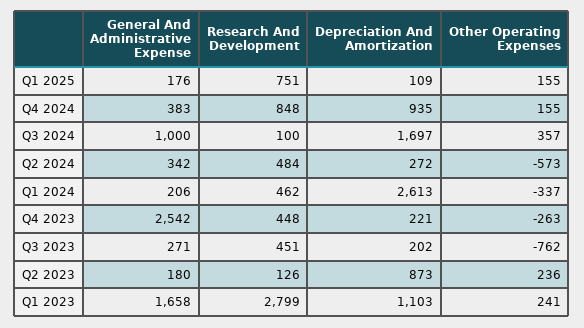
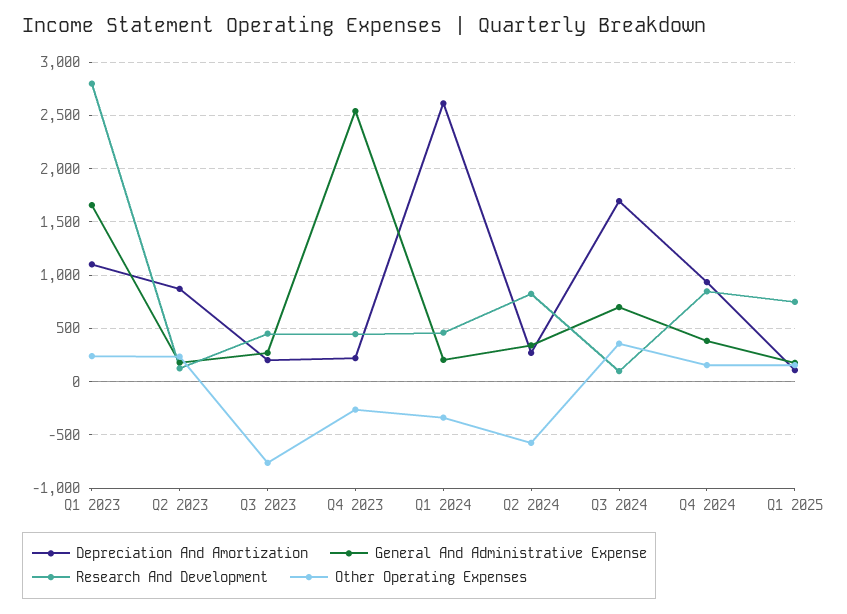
  {
    "General And Administrative Expense": {
      "Q1 2025": 176,
      "Q4 2024": 383,
-     "Q3 2024": 1000,
+     "Q3 2024": 700,
      "Q2 2024": 342,
      "Q1 2024": 206,
      "Q4 2023": 2542,
      "Q3 2023": 271,
      "Q2 2023": 180,
      "Q1 2023": 1658
    },
    "Research And Development": {
      "Q1 2025": 751,
      "Q4 2024": 848,
      "Q3 2024": 100,
-     "Q2 2024": 484,
+     "Q2 2024": 800,
      "Q1 2024": 462,
      "Q4 2023": 448,
      "Q3 2023": 451,
      "Q2 2023": 126,
      "Q1 2023": 2799
    },
    "Depreciation And Amortization": {
      "Q1 2025": 109,
      "Q4 2024": 935,
      "Q3 2024": 1697,
      "Q2 2024": 272,
      "Q1 2024": 2613,
      "Q4 2023": 221,
      "Q3 2023": 202,
      "Q2 2023": 873,
      "Q1 2023": 1103
    },
    "Other Operating Expenses": {
      "Q1 2025": 155,
      "Q4 2024": 155,
      "Q3 2024": 357,
      "Q2 2024": -573,
      "Q1 2024": -337,
      "Q4 2023": -263,
      "Q3 2023": -762,
      "Q2 2023": 236,
      "Q1 2023": 241
    }
  }

